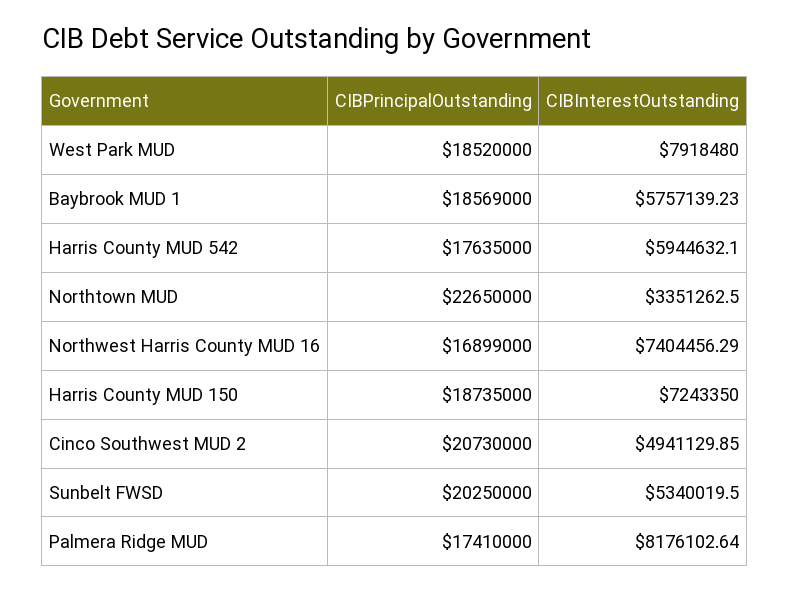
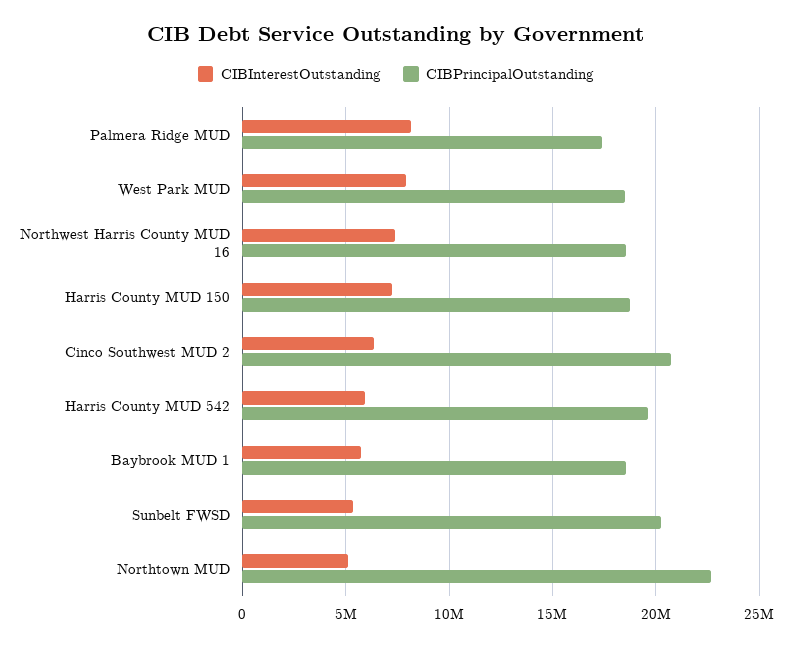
  {
    "CIBPrincipalOutstanding": {
      "West Park MUD": 18520000,
      "Baybrook MUD 1": 18569000,
-     "Harris County MUD 542": 17635000,
+     "Harris County MUD 542": 19500000,
      "Northtown MUD": 22650000,
-     "Northwest Harris County MUD 16": 16899000,
+     "Northwest Harris County MUD 16": 18500000,
      "Harris County MUD 150": 18735000,
      "Cinco Southwest MUD 2": 20730000,
      "Sunbelt FWSD": 20250000,
      "Palmera Ridge MUD": 17410000
    },
    "CIBInterestOutstanding": {
      "West Park MUD": 7918480,
      "Baybrook MUD 1": 5757139.23,
      "Harris County MUD 542": 5944632.1,
-     "Northtown MUD": 3351262.5,
+     "Northtown MUD": 5000000,
      "Northwest Harris County MUD 16": 7404456.29,
      "Harris County MUD 150": 7243350,
-     "Cinco Southwest MUD 2": 4941129.85,
+     "Cinco Southwest MUD 2": 6500000,
      "Sunbelt FWSD": 5340019.5,
      "Palmera Ridge MUD": 8176102.64
    }
  }

